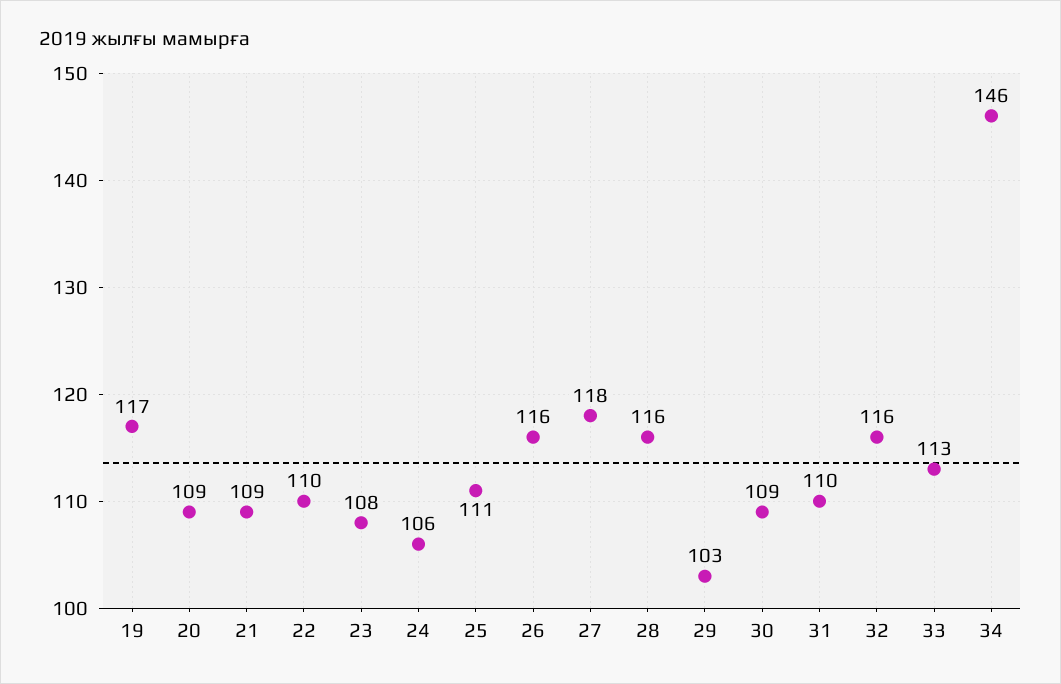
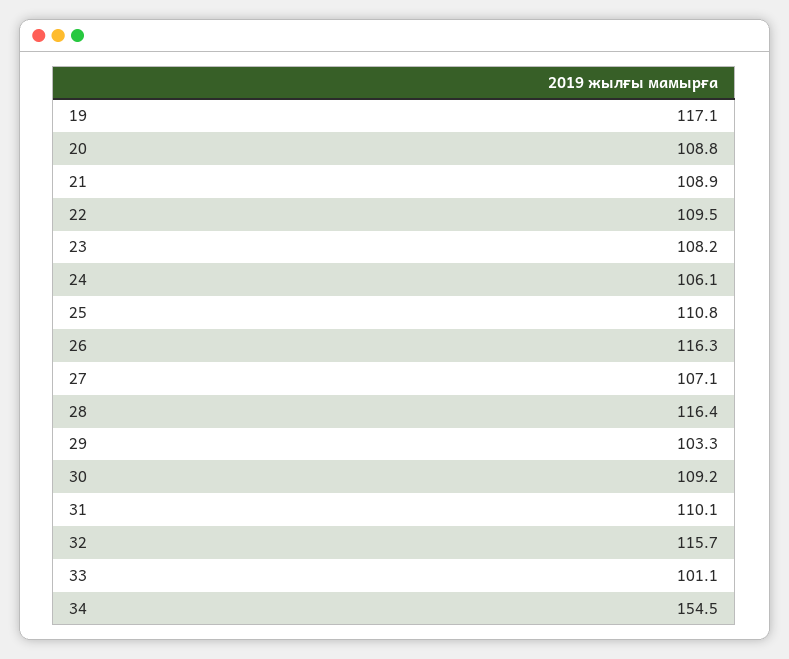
  {
    "19": 117.1,
    "20": 108.8,
    "21": 108.9,
    "22": 109.5,
    "23": 108.2,
    "24": 106.1,
    "25": 110.8,
    "26": 116.3,
-   "27": 118,
+   "27": 107.1,
    "28": 116.4,
    "29": 103.3,
    "30": 109.2,
    "31": 110.1,
    "32": 115.7,
-   "33": 113,
+   "33": 101.1,
-   "34": 146
+   "34": 154.5
  }

